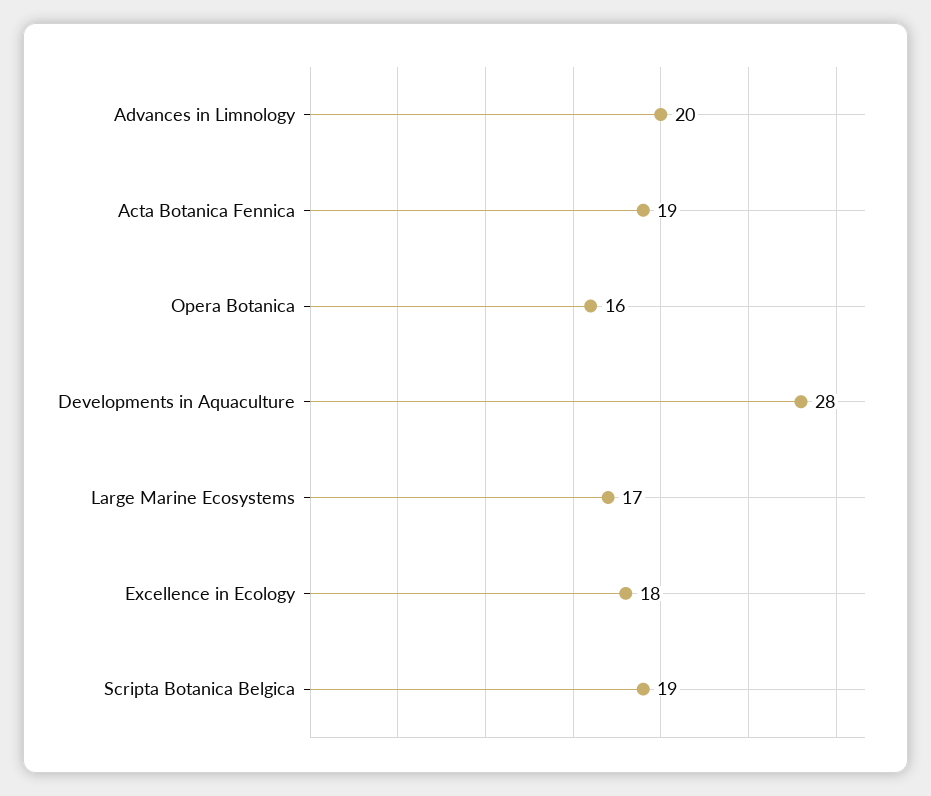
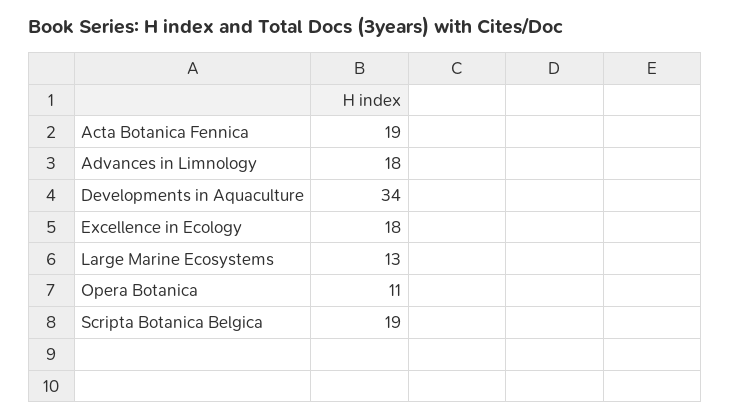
  {
-   "Advances in Limnology": 20,
+   "Advances in Limnology": 18,
    "Acta Botanica Fennica": 19,
-   "Opera Botanica": 16,
+   "Opera Botanica": 11,
-   "Developments in Aquaculture": 28,
+   "Developments in Aquaculture": 34,
-   "Large Marine Ecosystems": 17,
+   "Large Marine Ecosystems": 13,
    "Excellence in Ecology": 18,
    "Scripta Botanica Belgica": 19
  }

